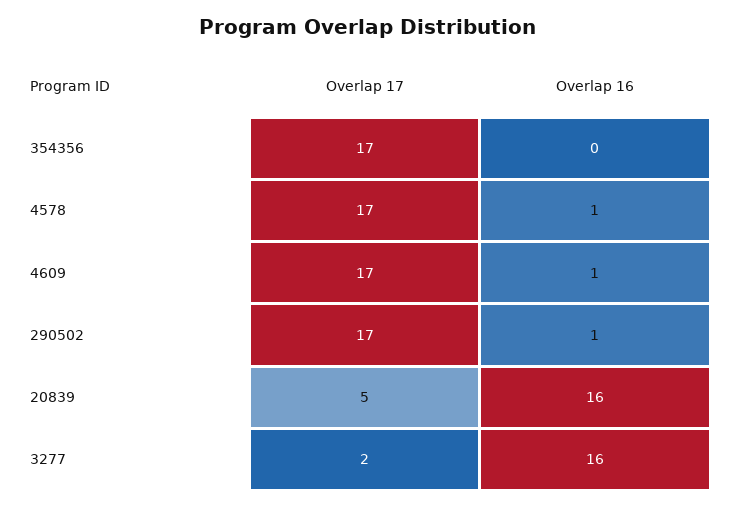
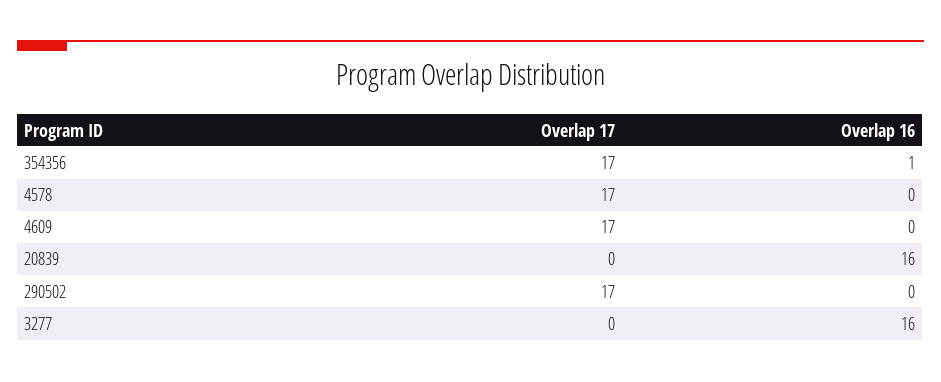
  {
    "Overlap 17": {
      "354356": 17,
      "4578": 17,
      "4609": 17,
      "290502": 17,
-     "20839": 5,
+     "20839": 0,
-     "3277": 2
+     "3277": 0
    },
    "Overlap 16": {
-     "354356": 0,
+     "354356": 1,
-     "4578": 1,
+     "4578": 0,
-     "4609": 1,
+     "4609": 0,
-     "290502": 1,
+     "290502": 0,
      "20839": 16,
      "3277": 16
    }
  }

